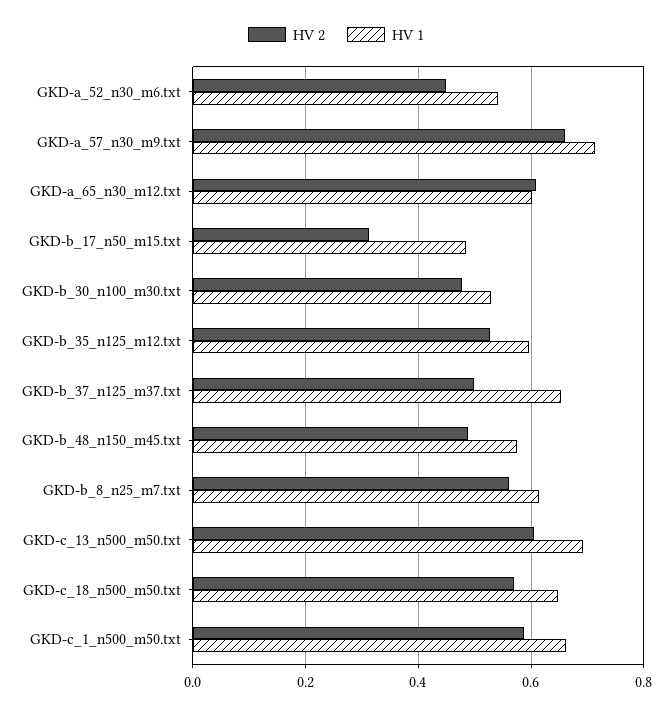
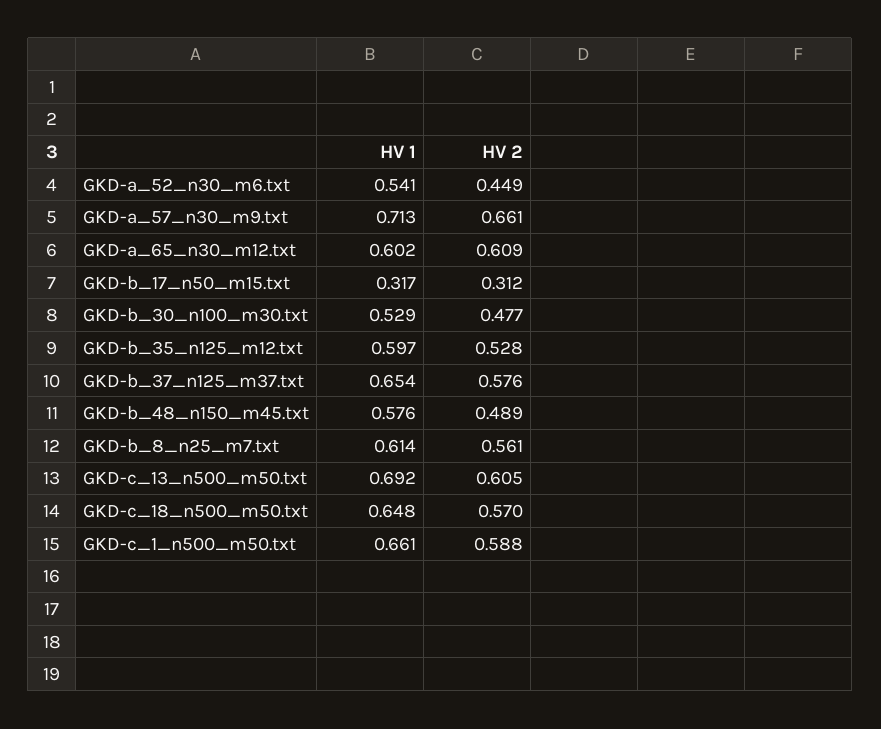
  {
    "HV 2": {
      "GKD-a_52_n30_m6.txt": 0.449,
      "GKD-a_57_n30_m9.txt": 0.661,
      "GKD-a_65_n30_m12.txt": 0.609,
      "GKD-b_17_n50_m15.txt": 0.312,
      "GKD-b_30_n100_m30.txt": 0.477,
      "GKD-b_35_n125_m12.txt": 0.528,
-     "GKD-b_37_n125_m37.txt": 0.5,
+     "GKD-b_37_n125_m37.txt": 0.576,
      "GKD-b_48_n150_m45.txt": 0.489,
      "GKD-b_8_n25_m7.txt": 0.561,
      "GKD-c_13_n500_m50.txt": 0.605,
      "GKD-c_18_n500_m50.txt": 0.57,
      "GKD-c_1_n500_m50.txt": 0.588
    },
    "HV 1": {
      "GKD-a_52_n30_m6.txt": 0.541,
      "GKD-a_57_n30_m9.txt": 0.713,
      "GKD-a_65_n30_m12.txt": 0.602,
-     "GKD-b_17_n50_m15.txt": 0.48,
+     "GKD-b_17_n50_m15.txt": 0.317,
      "GKD-b_30_n100_m30.txt": 0.529,
      "GKD-b_35_n125_m12.txt": 0.597,
      "GKD-b_37_n125_m37.txt": 0.654,
      "GKD-b_48_n150_m45.txt": 0.576,
      "GKD-b_8_n25_m7.txt": 0.614,
      "GKD-c_13_n500_m50.txt": 0.692,
      "GKD-c_18_n500_m50.txt": 0.648,
      "GKD-c_1_n500_m50.txt": 0.661
    }
  }

